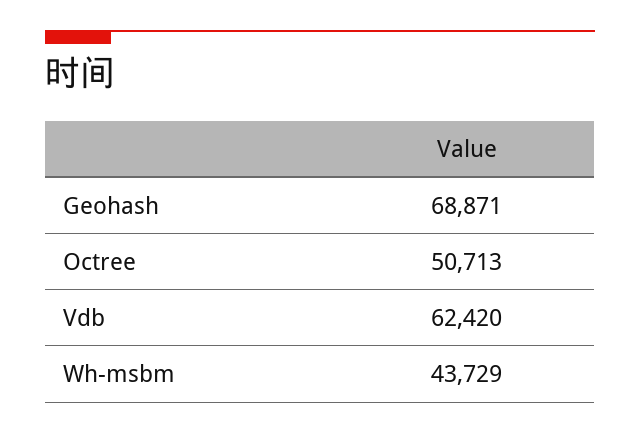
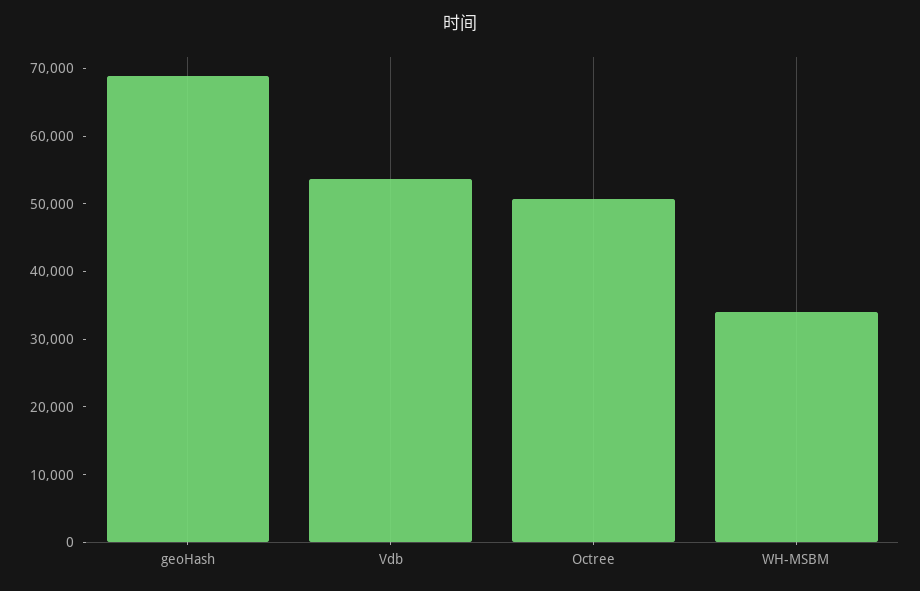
  {
    "Geohash": 68871,
    "Octree": 50713,
-   "Vdb": 62420,
+   "Vdb": 54000,
-   "Wh-msbm": 43729
+   "Wh-msbm": 34000
  }

